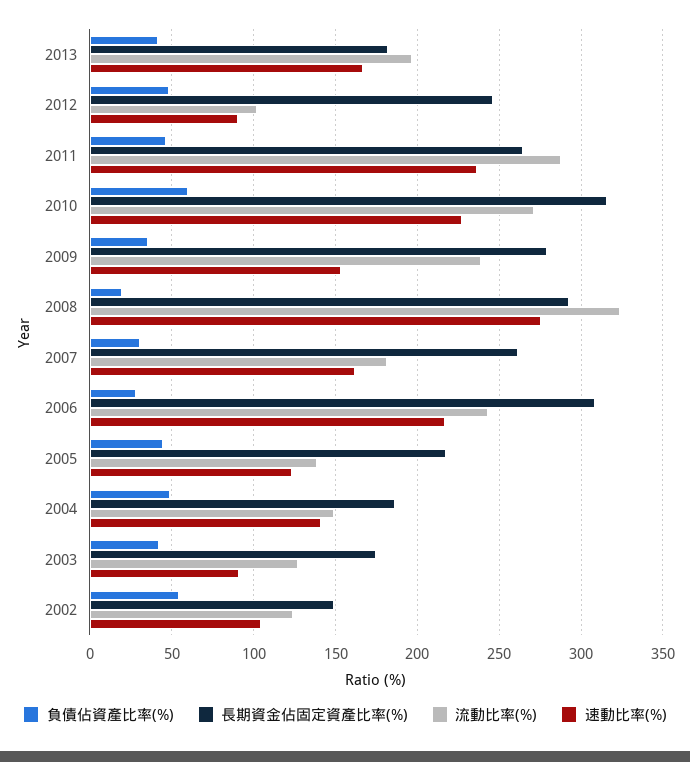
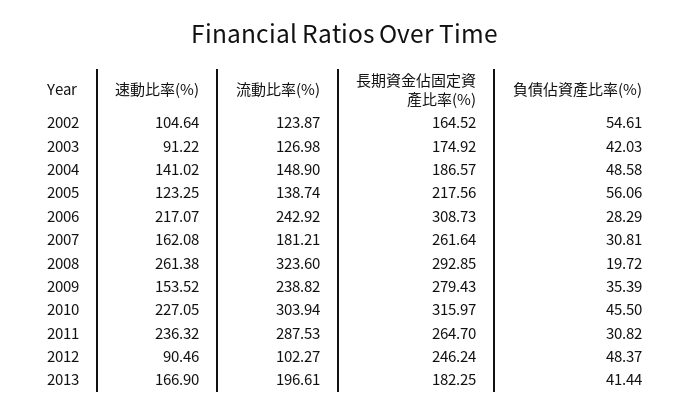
  {
    "負債佔資產比率(%)": {
      "2013": 41.44,
      "2012": 48.37,
-     "2011": 45,
+     "2011": 30.82,
-     "2010": 60,
+     "2010": 45.5,
      "2009": 35.39,
      "2008": 19.72,
      "2007": 30.81,
      "2006": 28.29,
-     "2005": 45,
+     "2005": 56.06,
      "2004": 48.58,
      "2003": 42.03,
      "2002": 54.61
    },
    "長期資金佔固定資產比率(%)": {
      "2013": 182.25,
      "2012": 246.24,
      "2011": 264.7,
      "2010": 315.97,
      "2009": 279.43,
      "2008": 292.85,
      "2007": 261.64,
      "2006": 308.73,
      "2005": 217.56,
      "2004": 186.57,
      "2003": 174.92,
-     "2002": 150
+     "2002": 164.52
    },
    "流動比率(%)": {
      "2013": 196.61,
      "2012": 102.27,
      "2011": 287.53,
-     "2010": 270,
+     "2010": 303.94,
      "2009": 238.82,
      "2008": 323.6,
      "2007": 181.21,
      "2006": 242.92,
      "2005": 138.74,
      "2004": 148.9,
      "2003": 126.98,
      "2002": 123.87
    },
    "速動比率(%)": {
      "2013": 166.9,
      "2012": 90.46,
      "2011": 236.32,
      "2010": 227.05,
      "2009": 153.52,
-     "2008": 275,
+     "2008": 261.38,
      "2007": 162.08,
      "2006": 217.07,
      "2005": 123.25,
      "2004": 141.02,
      "2003": 91.22,
      "2002": 104.64
    }
  }

